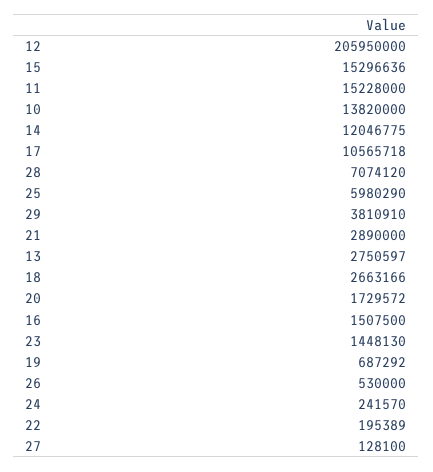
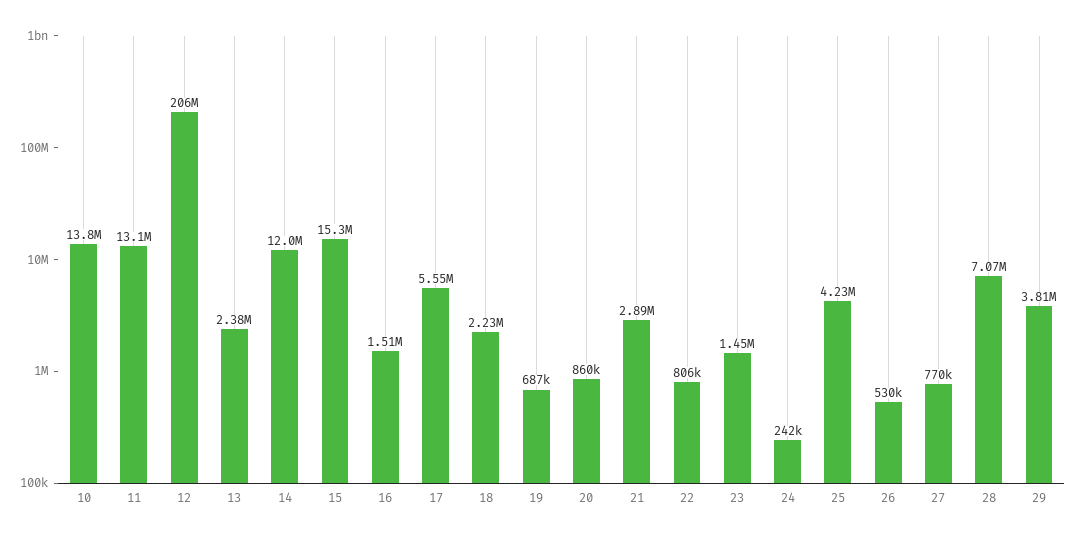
  {
    "12": 205950000,
    "15": 15296636,
-   "11": 15228000,
+   "11": 13100000,
    "10": 13820000,
    "14": 12046775,
-   "17": 10565718,
+   "17": 5550000,
    "28": 7074120,
-   "25": 5980290,
+   "25": 4230000,
    "29": 3810910,
    "21": 2890000,
-   "13": 2750597,
+   "13": 2380000,
-   "18": 2663166,
+   "18": 2230000,
-   "20": 1729572,
+   "20": 860000,
    "16": 1507500,
    "23": 1448130,
    "19": 687292,
    "26": 530000,
    "24": 241570,
-   "22": 195389,
+   "22": 806000,
-   "27": 128100
+   "27": 770000
  }

